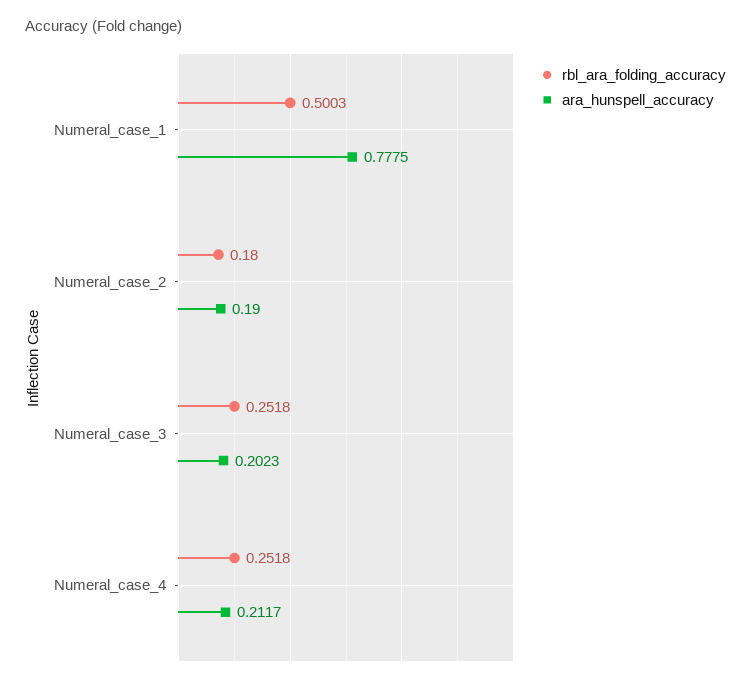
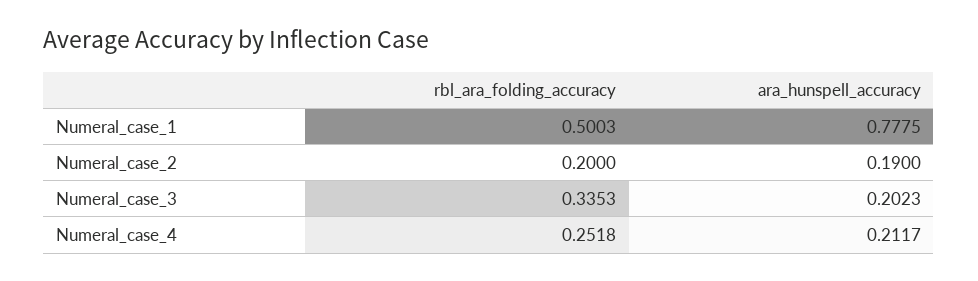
  {
    "rbl_ara_folding_accuracy": {
      "Numeral_case_1": 0.5003,
-     "Numeral_case_2": 0.18,
+     "Numeral_case_2": 0.2,
-     "Numeral_case_3": 0.2518,
+     "Numeral_case_3": 0.3353,
      "Numeral_case_4": 0.2518
    },
    "ara_hunspell_accuracy": {
      "Numeral_case_1": 0.7775,
      "Numeral_case_2": 0.19,
      "Numeral_case_3": 0.2023,
      "Numeral_case_4": 0.2117
    }
  }

